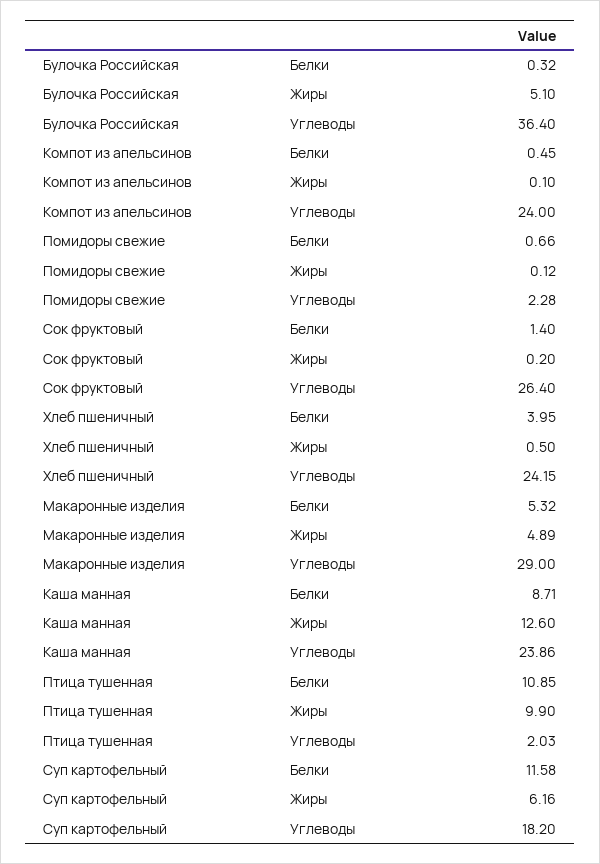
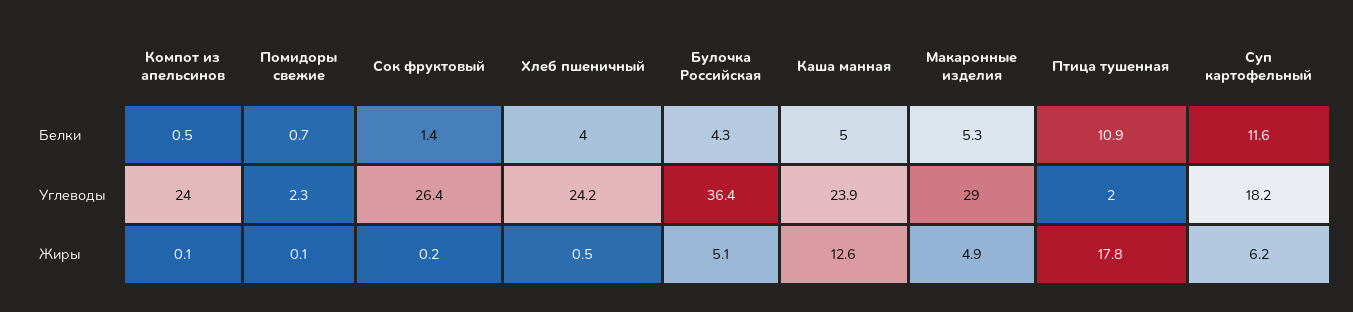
  {
    "Булочка Российская": {
-     "Белки": 0.32,
+     "Белки": 4.3,
      "Жиры": 5.1,
      "Углеводы": 36.4
    },
    "Компот из апельсинов": {
      "Белки": 0.45,
      "Жиры": 0.1,
      "Углеводы": 24
    },
    "Помидоры свежие": {
      "Белки": 0.66,
      "Жиры": 0.12,
      "Углеводы": 2.28
    },
    "Сок фруктовый": {
      "Белки": 1.4,
      "Жиры": 0.2,
      "Углеводы": 26.4
    },
    "Хлеб пшеничный": {
      "Белки": 3.95,
      "Жиры": 0.5,
      "Углеводы": 24.15
    },
    "Макаронные изделия": {
      "Белки": 5.32,
      "Жиры": 4.89,
      "Углеводы": 29
    },
    "Каша манная": {
-     "Белки": 8.71,
+     "Белки": 5,
      "Жиры": 12.6,
      "Углеводы": 23.86
    },
    "Птица тушенная": {
      "Белки": 10.85,
-     "Жиры": 9.9,
+     "Жиры": 17.8,
      "Углеводы": 2.03
    },
    "Суп картофельный": {
      "Белки": 11.58,
      "Жиры": 6.16,
      "Углеводы": 18.2
    }
  }

